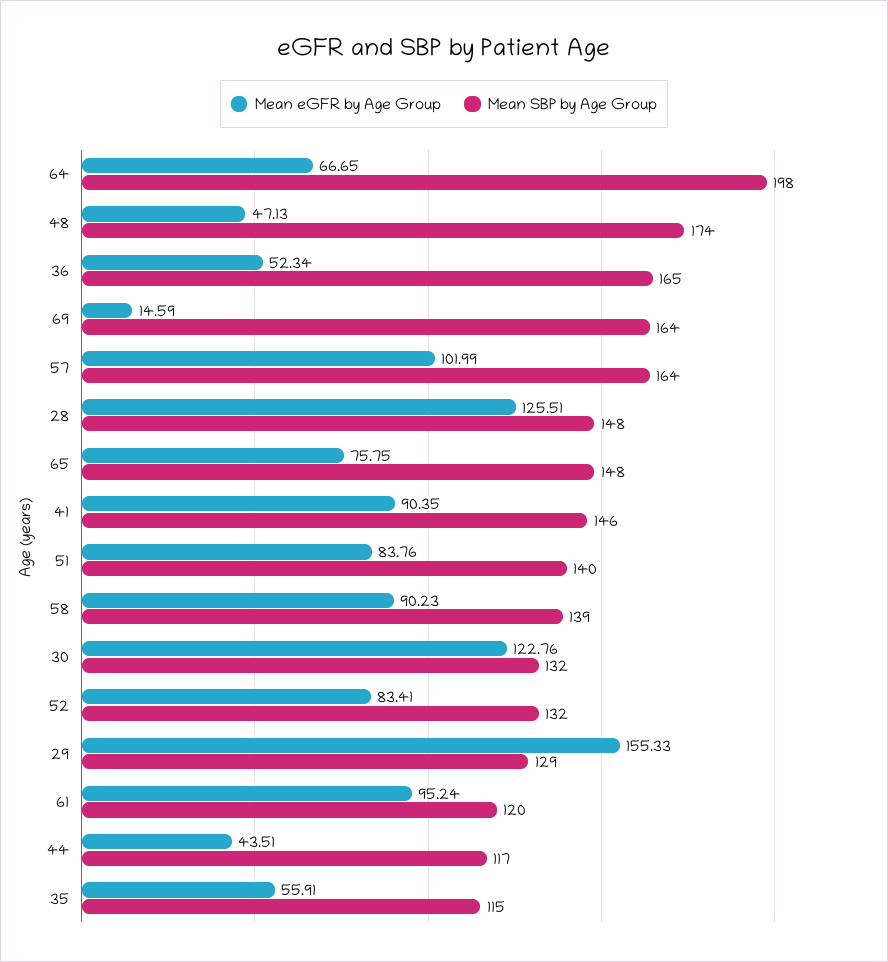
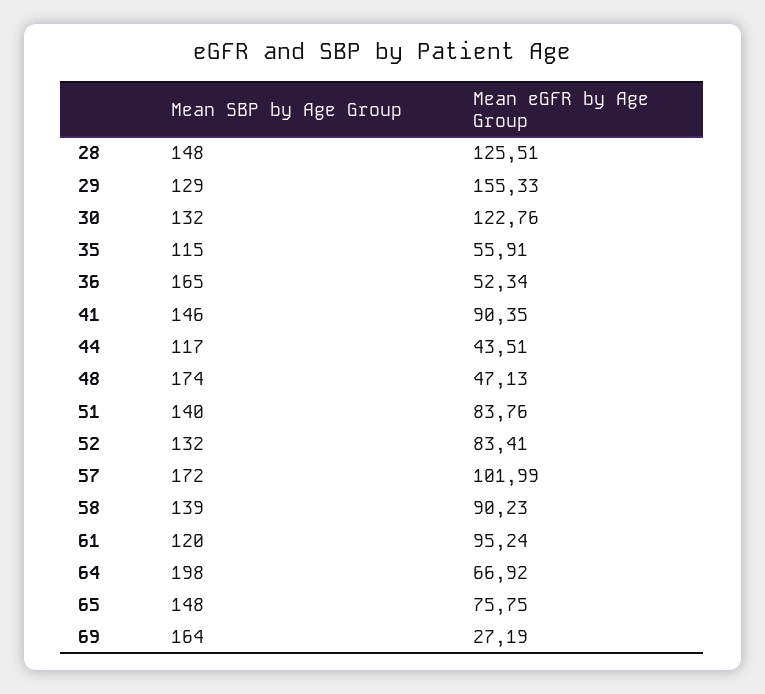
  {
    "Mean eGFR by Age Group": {
-     "64": 66.65,
+     "64": 66.92,
      "48": 47.13,
      "36": 52.34,
-     "69": 14.59,
+     "69": 27.19,
      "57": 101.99,
      "28": 125.51,
      "65": 75.75,
      "41": 90.35,
      "51": 83.76,
      "58": 90.23,
      "30": 122.76,
      "52": 83.41,
      "29": 155.33,
      "61": 95.24,
      "44": 43.51,
      "35": 55.91
    },
    "Mean SBP by Age Group": {
      "64": 198,
      "48": 174,
      "36": 165,
      "69": 164,
-     "57": 164,
+     "57": 172,
      "28": 148,
      "65": 148,
      "41": 146,
      "51": 140,
      "58": 139,
      "30": 132,
      "52": 132,
      "29": 129,
      "61": 120,
      "44": 117,
      "35": 115
    }
  }

